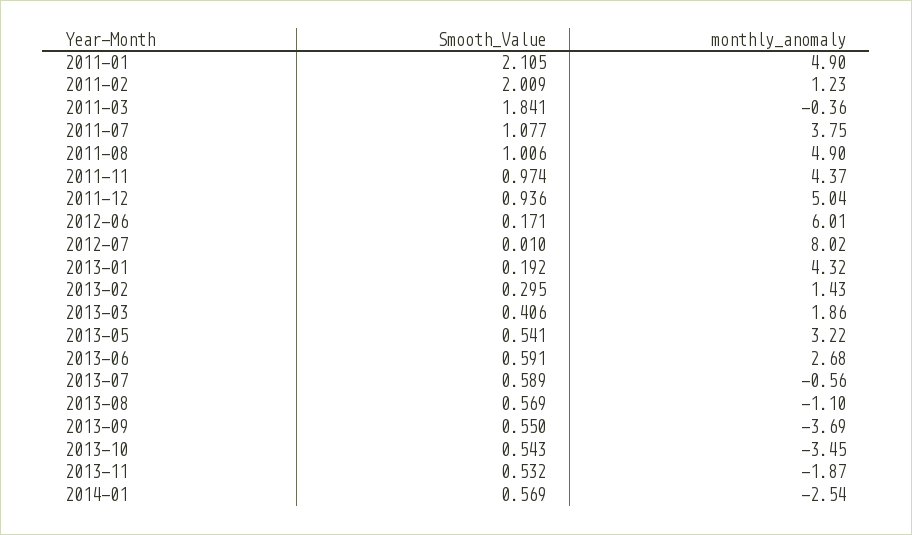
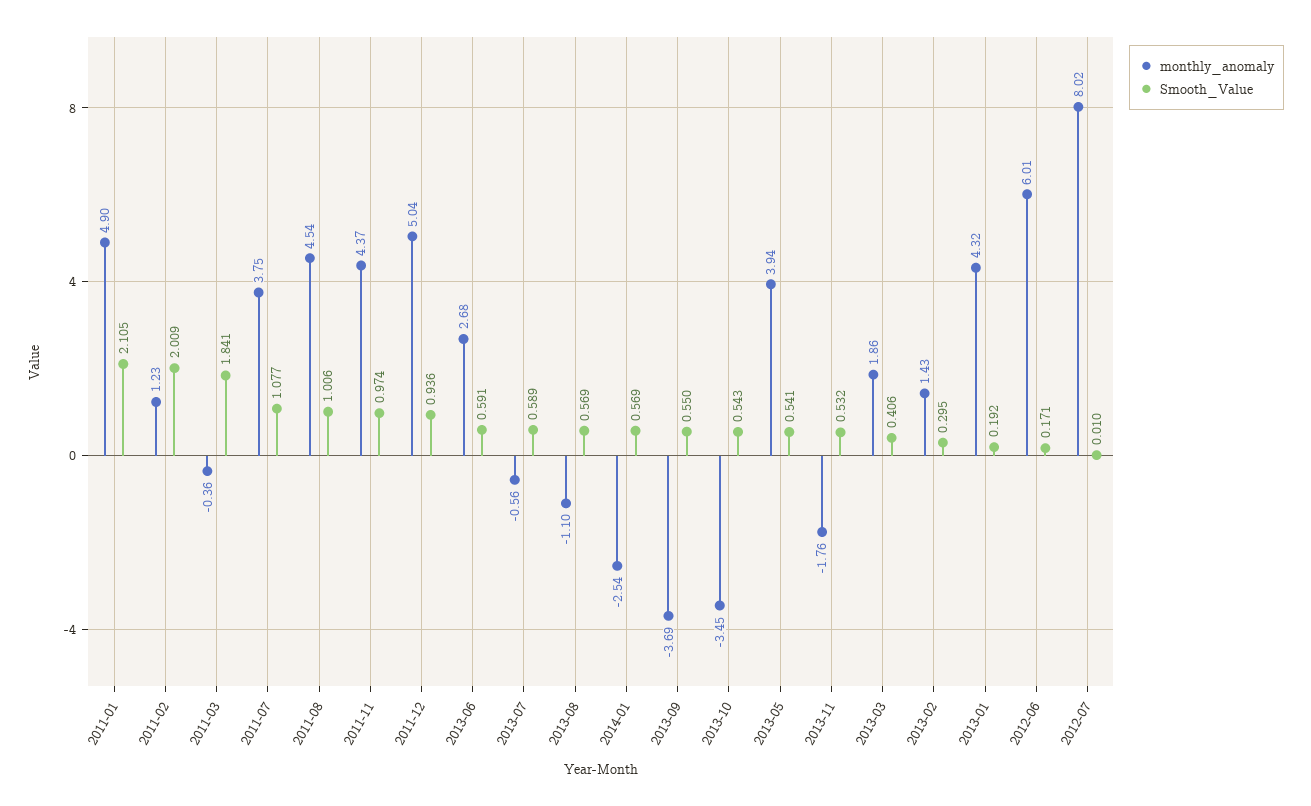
  {
    "Smooth_Value": {
      "2011-01": 2.105,
      "2011-02": 2.009,
      "2011-03": 1.841,
      "2011-07": 1.077,
      "2011-08": 1.006,
      "2011-11": 0.974,
      "2011-12": 0.936,
      "2012-06": 0.171,
      "2012-07": 0.01,
      "2013-01": 0.192,
      "2013-02": 0.295,
      "2013-03": 0.406,
      "2013-05": 0.541,
      "2013-06": 0.591,
      "2013-07": 0.589,
      "2013-08": 0.569,
      "2013-09": 0.55,
      "2013-10": 0.543,
      "2013-11": 0.532,
      "2014-01": 0.569
    },
    "monthly_anomaly": {
      "2011-01": 4.9,
      "2011-02": 1.23,
      "2011-03": -0.36,
      "2011-07": 3.75,
-     "2011-08": 4.9,
+     "2011-08": 4.54,
      "2011-11": 4.37,
      "2011-12": 5.04,
      "2012-06": 6.01,
      "2012-07": 8.02,
      "2013-01": 4.32,
      "2013-02": 1.43,
      "2013-03": 1.86,
-     "2013-05": 3.22,
+     "2013-05": 3.94,
      "2013-06": 2.68,
      "2013-07": -0.56,
      "2013-08": -1.1,
      "2013-09": -3.69,
      "2013-10": -3.45,
-     "2013-11": -1.87,
+     "2013-11": -1.76,
      "2014-01": -2.54
    }
  }

